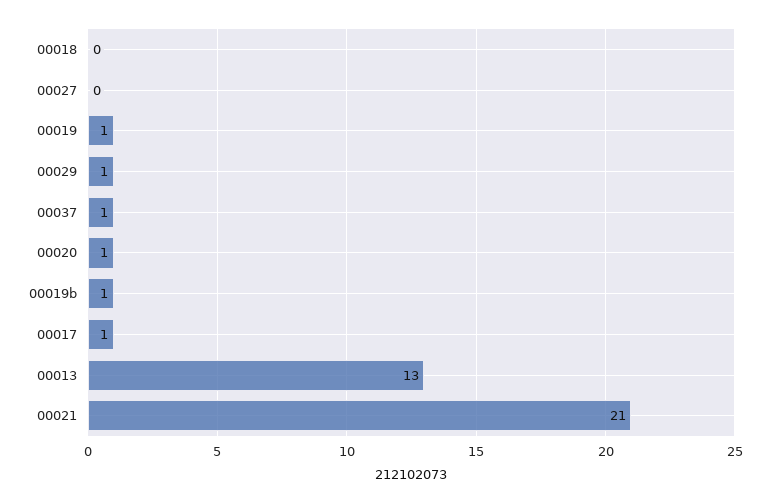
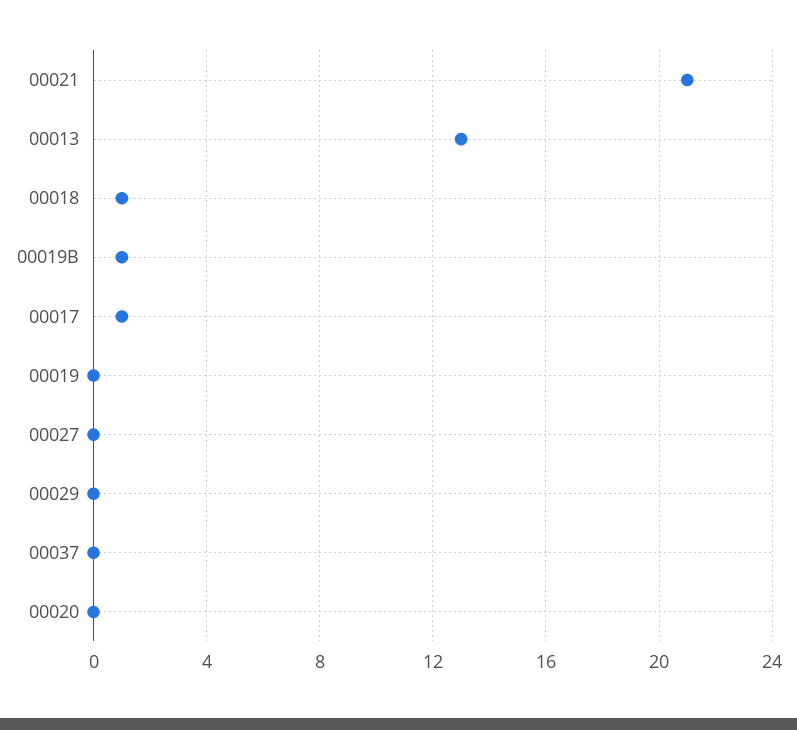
  {
-   "00018": 0,
+   "00018": 1,
    "00027": 0,
-   "00019": 1,
+   "00019": 0,
-   "00029": 1,
+   "00029": 0,
-   "00037": 1,
+   "00037": 0,
-   "00020": 1,
+   "00020": 0,
    "00019b": 1,
    "00017": 1,
    "00013": 13,
    "00021": 21
  }

